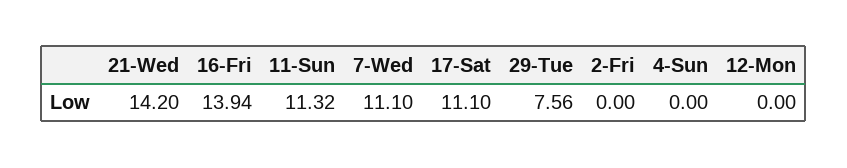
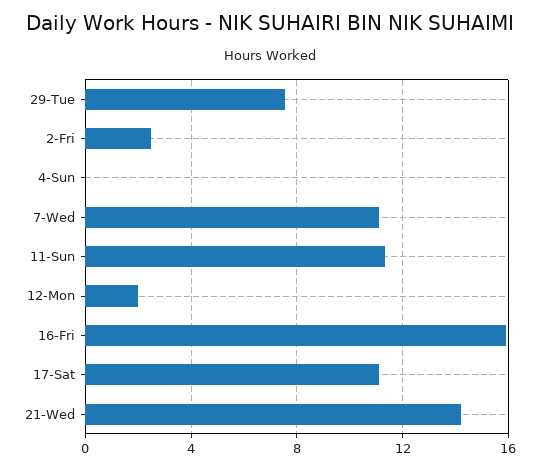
  {
    "21-Wed": 14.2,
-   "16-Fri": 13.94,
+   "16-Fri": 16,
    "11-Sun": 11.32,
    "7-Wed": 11.1,
    "17-Sat": 11.1,
    "29-Tue": 7.56,
-   "2-Fri": 0,
+   "2-Fri": 2.5,
    "4-Sun": 0,
-   "12-Mon": 0
+   "12-Mon": 2
  }

